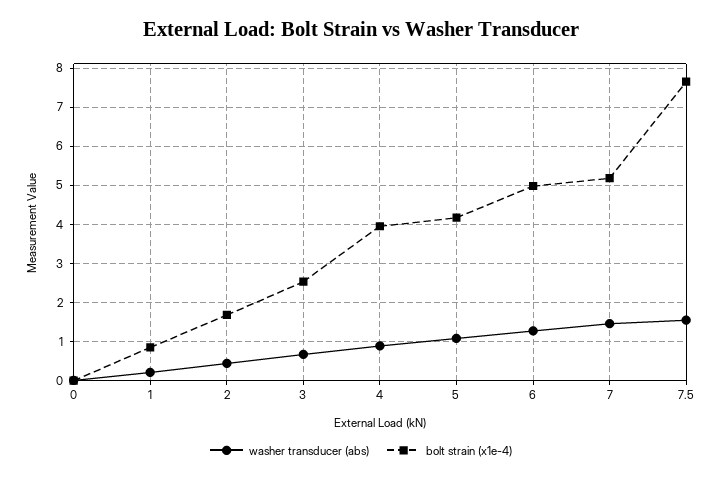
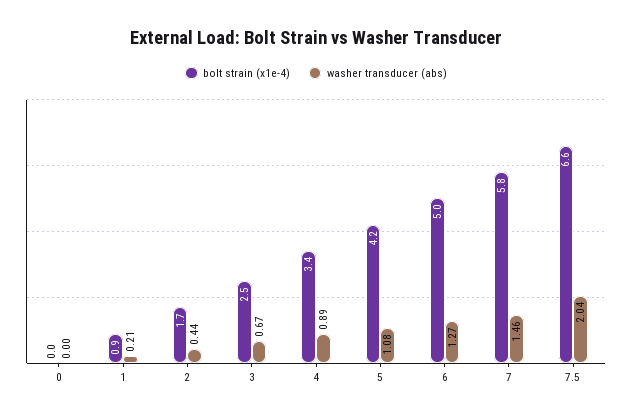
  {
    "washer transducer (abs)": {
      "0": 0,
      "1": 0.21,
      "2": 0.44,
      "3": 0.67,
      "4": 0.89,
      "5": 1.08,
      "6": 1.27,
      "7": 1.46,
-     "7.5": 1.6
+     "7.5": 2.04
    },
    "bolt strain (x1e-4)": {
      "0": 0,
      "1": 0.9,
      "2": 1.7,
      "3": 2.5,
-     "4": 4,
+     "4": 3.4,
      "5": 4.2,
      "6": 5,
-     "7": 5.2,
+     "7": 5.8,
-     "7.5": 7.6
+     "7.5": 6.6
    }
  }

